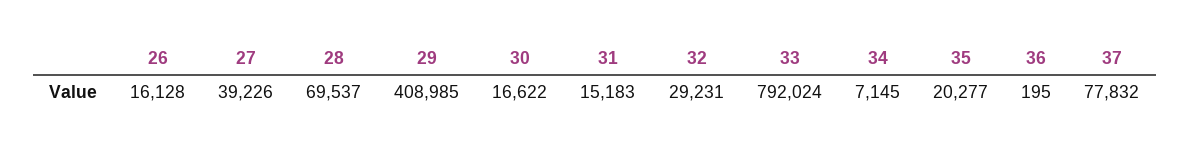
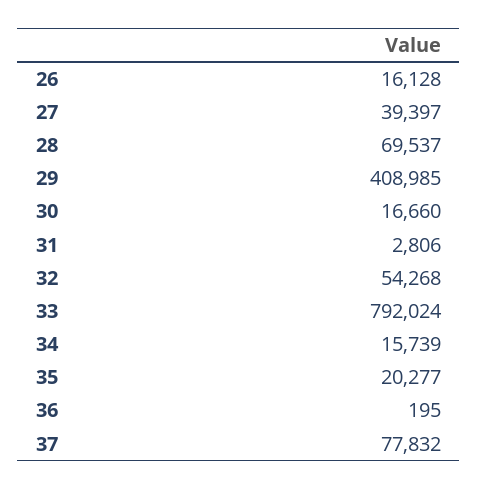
  {
    "26": 16128,
-   "27": 39226,
+   "27": 39397,
    "28": 69537,
    "29": 408985,
-   "30": 16622,
+   "30": 16660,
-   "31": 15183,
+   "31": 2806,
-   "32": 29231,
+   "32": 54268,
    "33": 792024,
-   "34": 7145,
+   "34": 15739,
    "35": 20277,
    "36": 195,
    "37": 77832
  }

